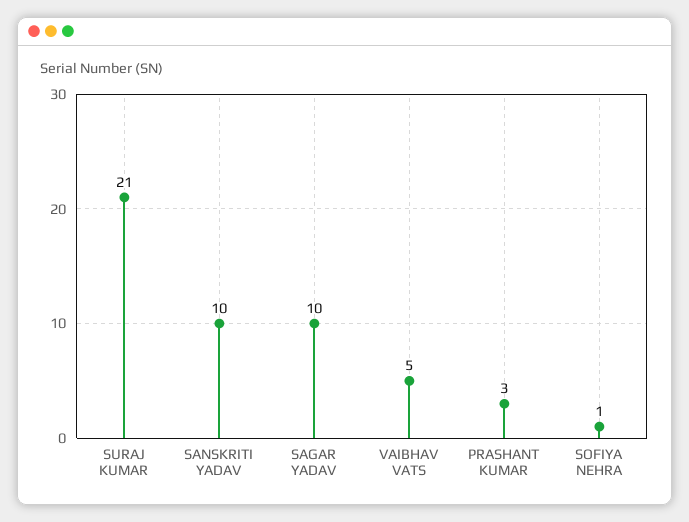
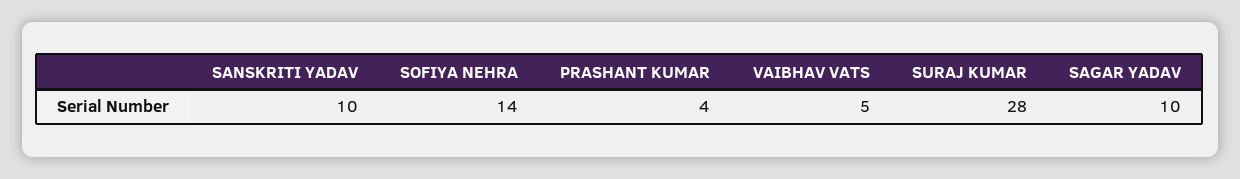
  {
-   "SURAJ KUMAR": 21,
+   "SURAJ KUMAR": 28,
    "SANSKRITI YADAV": 10,
    "SAGAR YADAV": 10,
    "VAIBHAV VATS": 5,
-   "PRASHANT KUMAR": 3,
+   "PRASHANT KUMAR": 4,
-   "SOFIYA NEHRA": 1
+   "SOFIYA NEHRA": 14
  }

